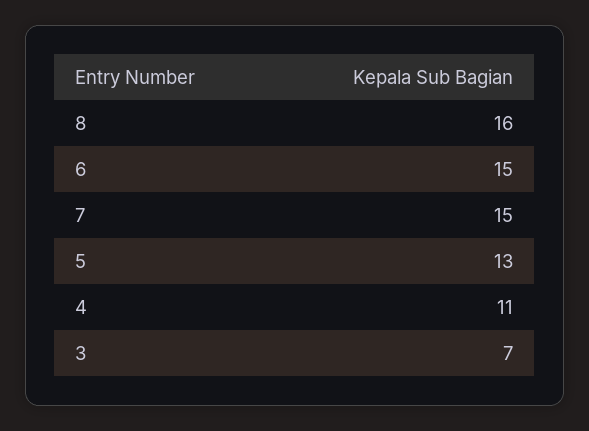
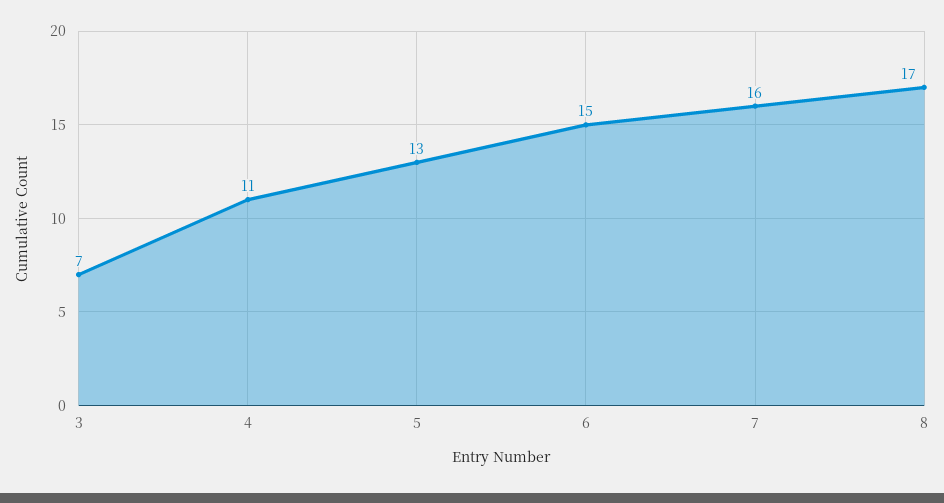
  {
-   "8": 16,
+   "8": 17,
    "6": 15,
-   "7": 15,
+   "7": 16,
    "5": 13,
    "4": 11,
    "3": 7
  }

